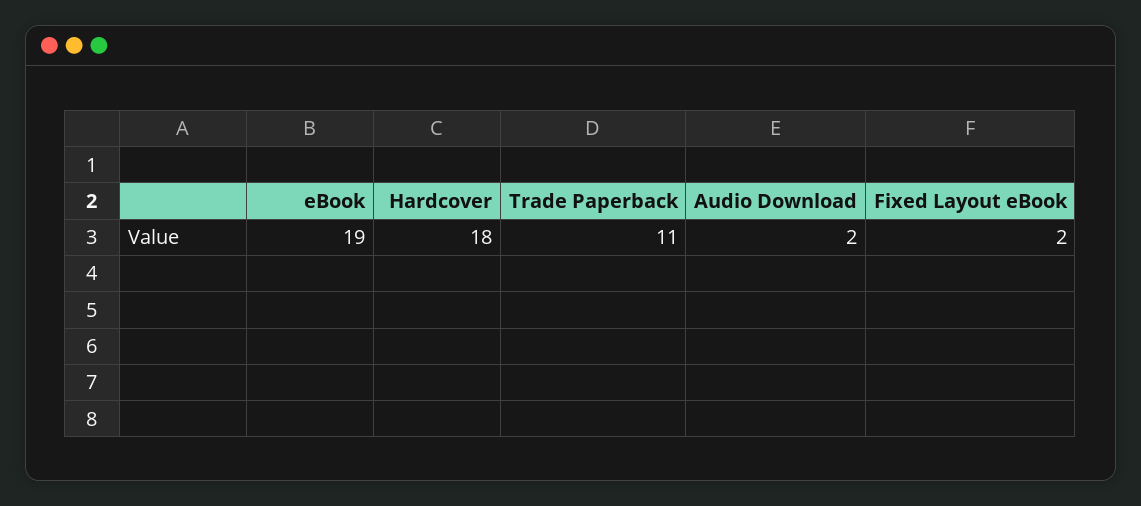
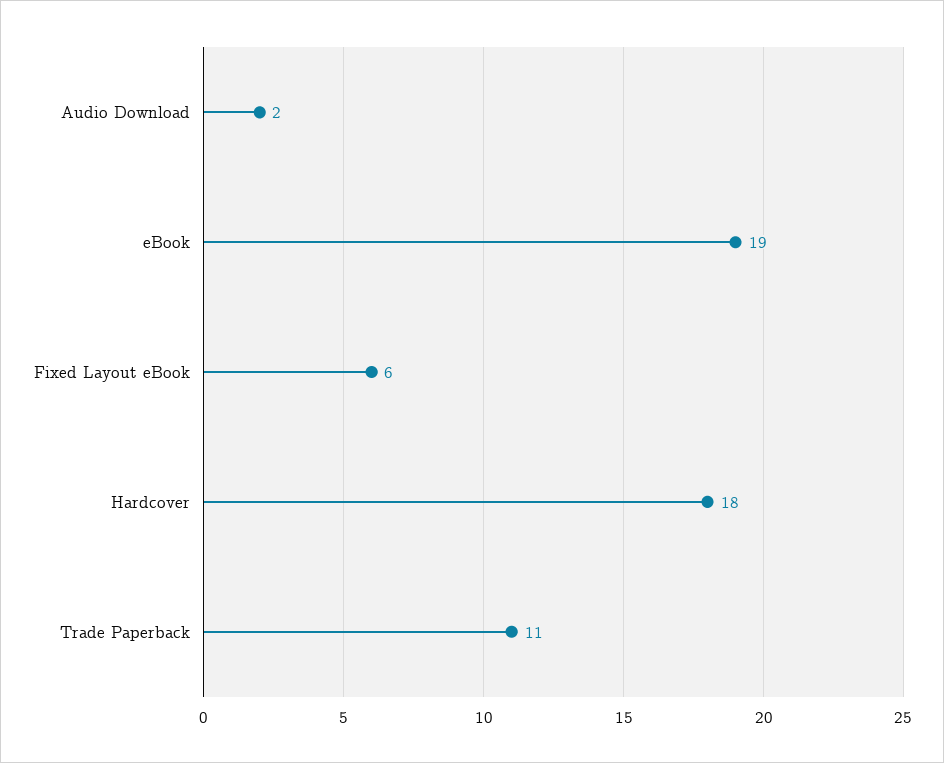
  {
    "eBook": 19,
    "Hardcover": 18,
    "Trade Paperback": 11,
    "Audio Download": 2,
-   "Fixed Layout eBook": 2
+   "Fixed Layout eBook": 6
  }

